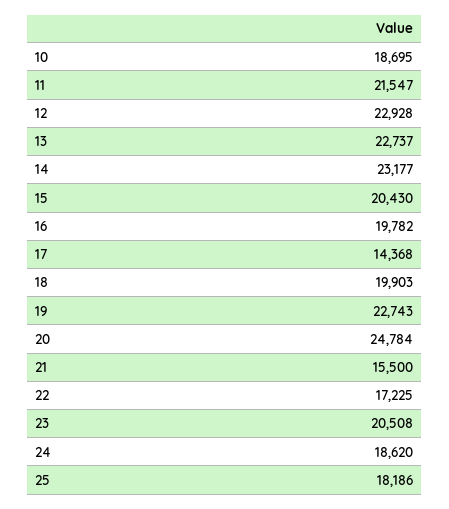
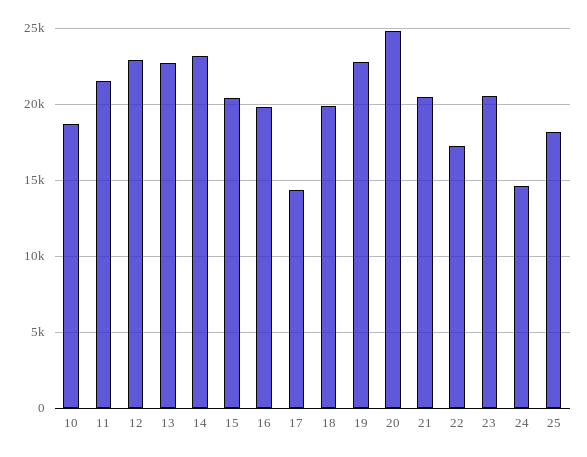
  {
    "10": 18695,
    "11": 21547,
    "12": 22928,
    "13": 22737,
    "14": 23177,
    "15": 20430,
    "16": 19782,
    "17": 14368,
    "18": 19903,
    "19": 22743,
    "20": 24784,
-   "21": 15500,
+   "21": 20500,
    "22": 17225,
    "23": 20508,
-   "24": 18620,
+   "24": 14500,
    "25": 18186
  }

